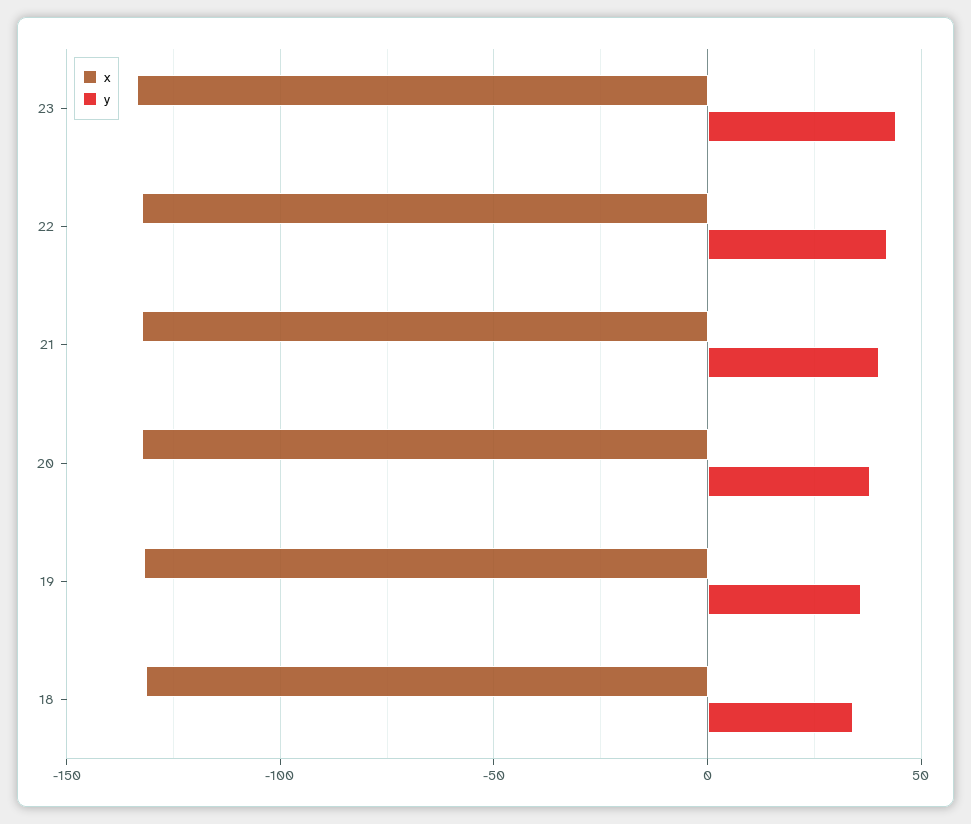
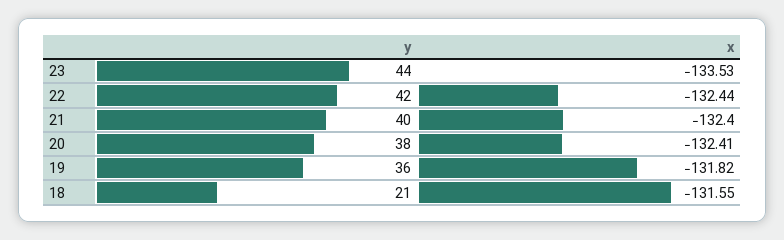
  {
    "x": {
      "23": -133.53,
      "22": -132.44,
      "21": -132.4,
      "20": -132.41,
      "19": -131.82,
      "18": -131.55
    },
    "y": {
      "23": 44,
      "22": 42,
      "21": 40,
      "20": 38,
      "19": 36,
-     "18": 35
+     "18": 21
    }
  }

